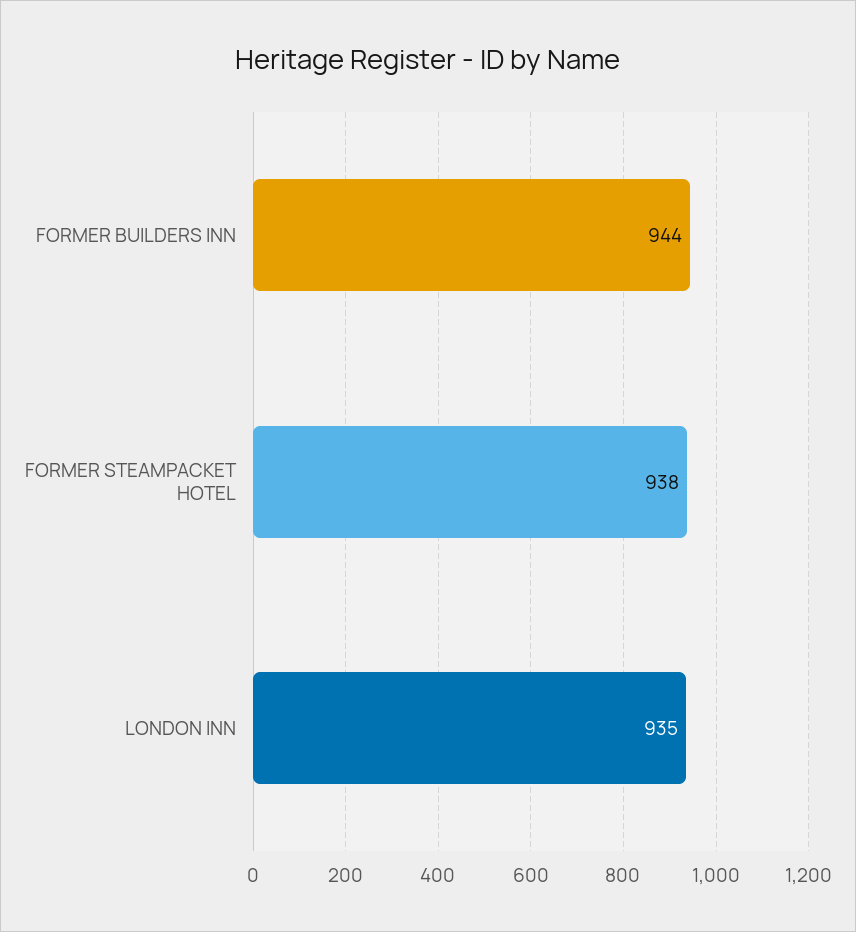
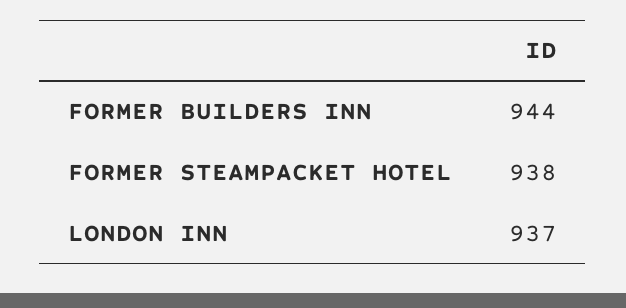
  {
    "FORMER BUILDERS INN": 944,
    "FORMER STEAMPACKET HOTEL": 938,
-   "LONDON INN": 935
+   "LONDON INN": 937
  }

